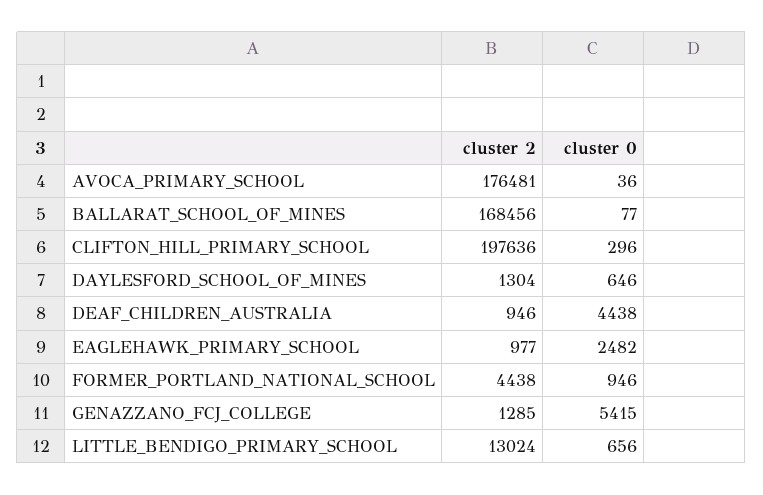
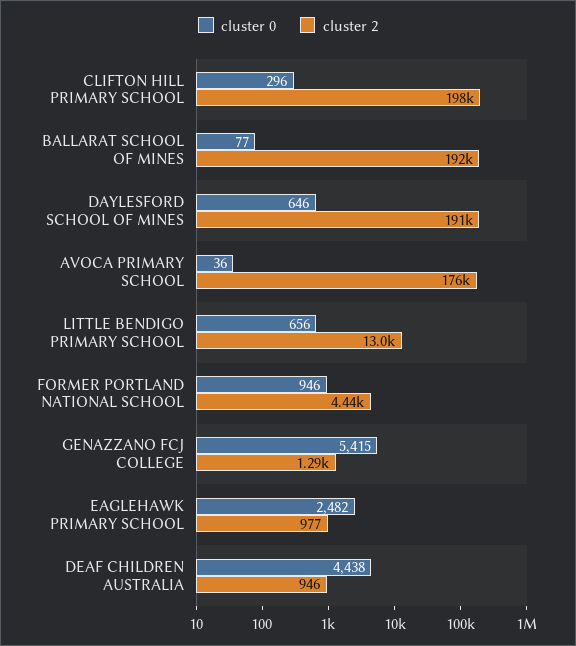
  {
    "cluster 2": {
      "AVOCA_PRIMARY_SCHOOL": 176481,
-     "BALLARAT_SCHOOL_OF_MINES": 168456,
+     "BALLARAT_SCHOOL_OF_MINES": 192000,
      "CLIFTON_HILL_PRIMARY_SCHOOL": 197636,
-     "DAYLESFORD_SCHOOL_OF_MINES": 1304,
+     "DAYLESFORD_SCHOOL_OF_MINES": 191000,
      "DEAF_CHILDREN_AUSTRALIA": 946,
      "EAGLEHAWK_PRIMARY_SCHOOL": 977,
      "FORMER_PORTLAND_NATIONAL_SCHOOL": 4438,
      "GENAZZANO_FCJ_COLLEGE": 1285,
      "LITTLE_BENDIGO_PRIMARY_SCHOOL": 13024
    },
    "cluster 0": {
      "AVOCA_PRIMARY_SCHOOL": 36,
      "BALLARAT_SCHOOL_OF_MINES": 77,
      "CLIFTON_HILL_PRIMARY_SCHOOL": 296,
      "DAYLESFORD_SCHOOL_OF_MINES": 646,
      "DEAF_CHILDREN_AUSTRALIA": 4438,
      "EAGLEHAWK_PRIMARY_SCHOOL": 2482,
      "FORMER_PORTLAND_NATIONAL_SCHOOL": 946,
      "GENAZZANO_FCJ_COLLEGE": 5415,
      "LITTLE_BENDIGO_PRIMARY_SCHOOL": 656
    }
  }

